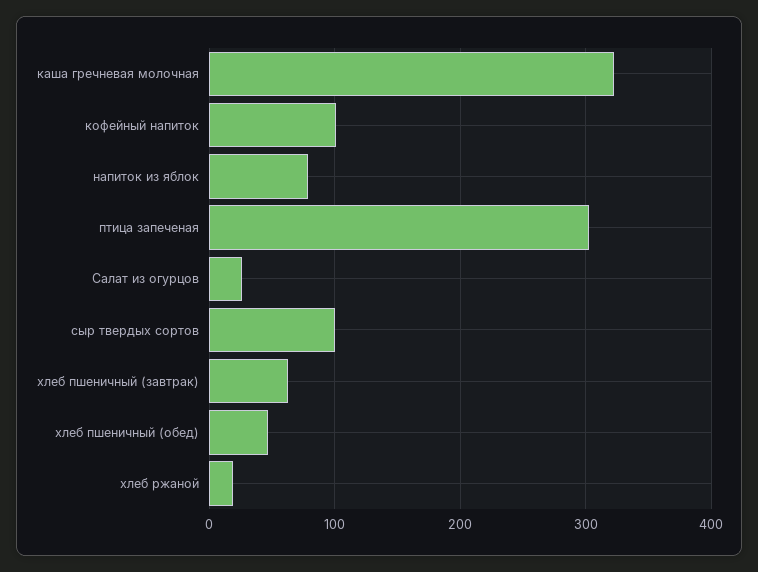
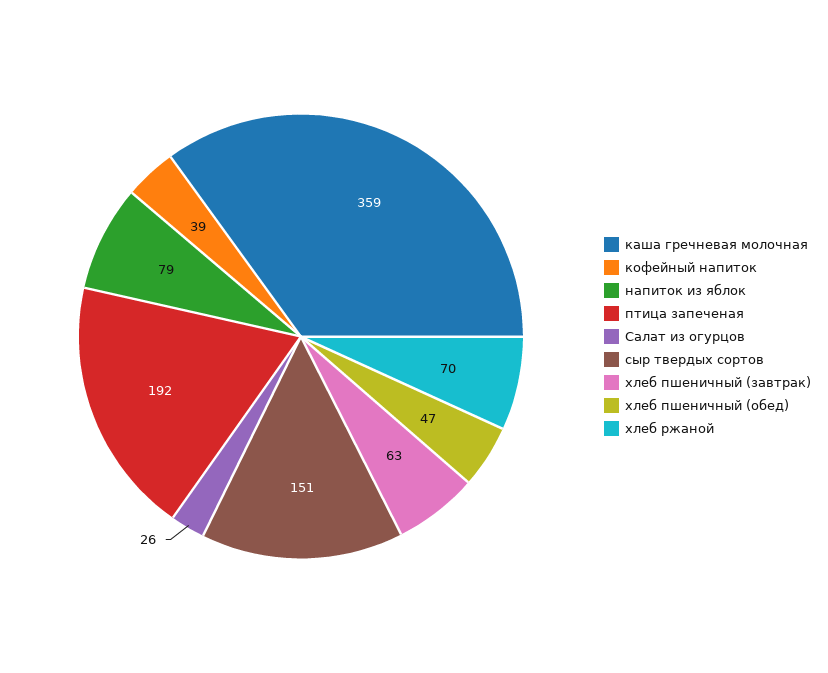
  {
-   "каша гречневая молочная": 320,
+   "каша гречневая молочная": 359,
-   "кофейный напиток": 100,
+   "кофейный напиток": 39,
    "напиток из яблок": 79,
-   "птица запеченая": 300,
+   "птица запеченая": 192,
    "Салат из огурцов": 26,
-   "сыр твердых сортов": 100,
+   "сыр твердых сортов": 151,
    "хлеб пшеничный (завтрак)": 63,
    "хлеб пшеничный (обед)": 47,
-   "хлеб ржаной": 20
+   "хлеб ржаной": 70
  }

